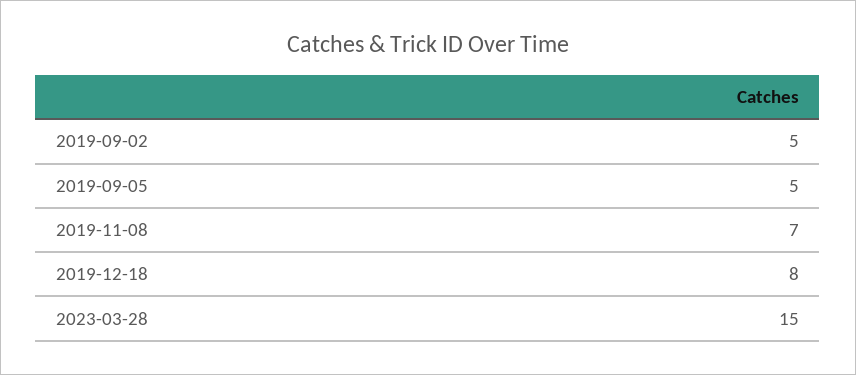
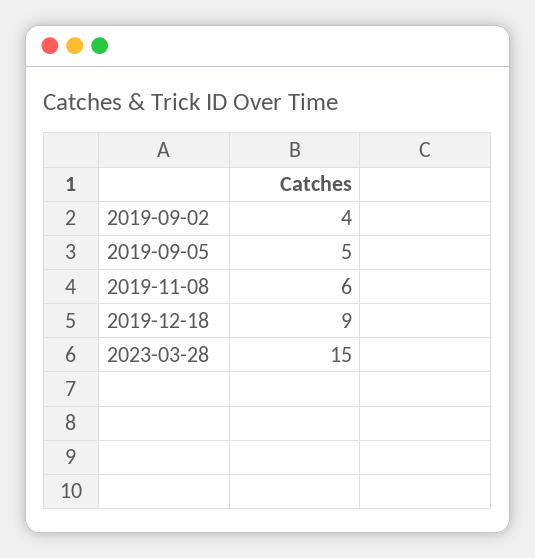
  {
-   "2019-09-02": 5,
+   "2019-09-02": 4,
    "2019-09-05": 5,
-   "2019-11-08": 7,
+   "2019-11-08": 6,
-   "2019-12-18": 8,
+   "2019-12-18": 9,
    "2023-03-28": 15
  }

